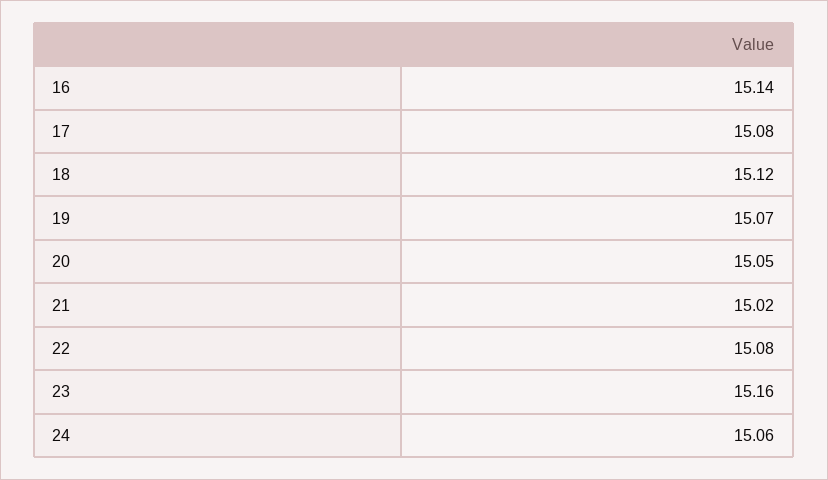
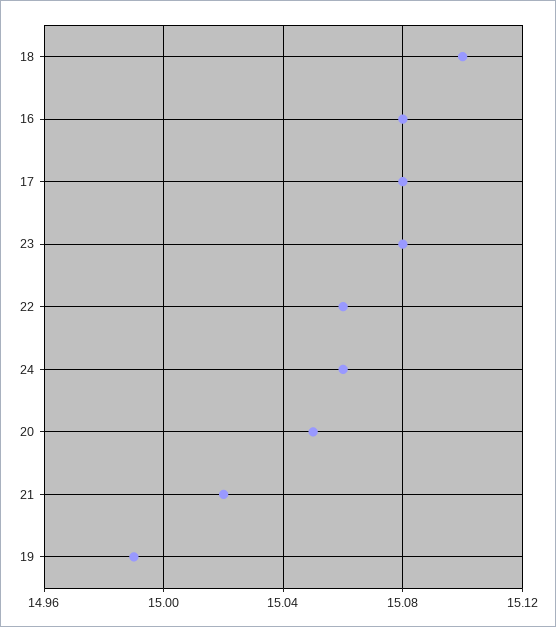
  {
-   "16": 15.14,
+   "16": 15.08,
    "17": 15.08,
-   "18": 15.12,
+   "18": 15.1,
-   "19": 15.07,
+   "19": 14.99,
    "20": 15.05,
    "21": 15.02,
-   "22": 15.08,
+   "22": 15.06,
-   "23": 15.16,
+   "23": 15.08,
    "24": 15.06
  }

